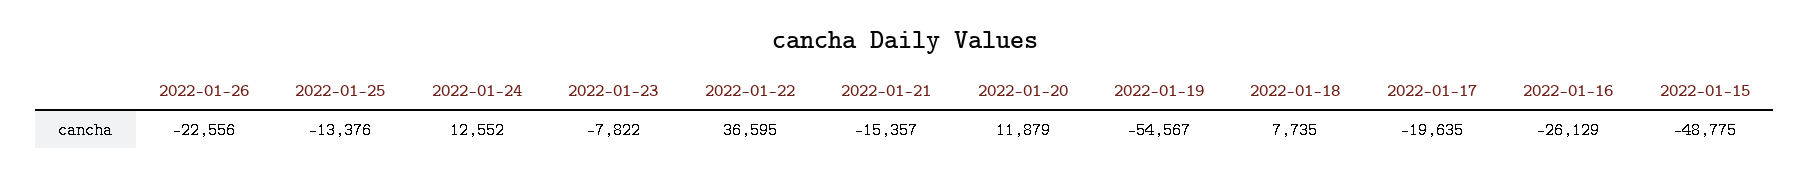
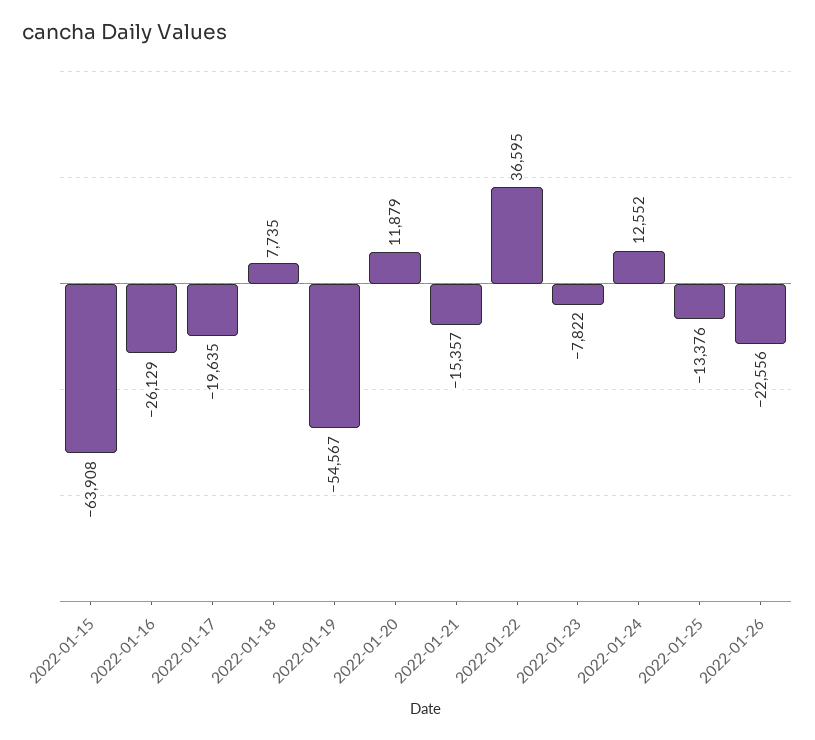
  {
    "2022-01-26": -22556,
    "2022-01-25": -13376,
    "2022-01-24": 12552,
    "2022-01-23": -7822,
    "2022-01-22": 36595,
    "2022-01-21": -15357,
    "2022-01-20": 11879,
    "2022-01-19": -54567,
    "2022-01-18": 7735,
    "2022-01-17": -19635,
    "2022-01-16": -26129,
-   "2022-01-15": -48775
+   "2022-01-15": -63908
  }

